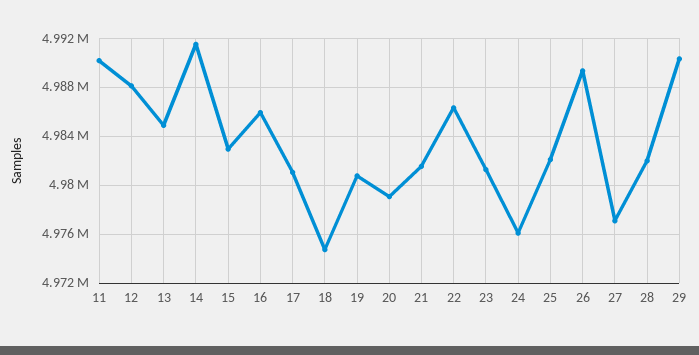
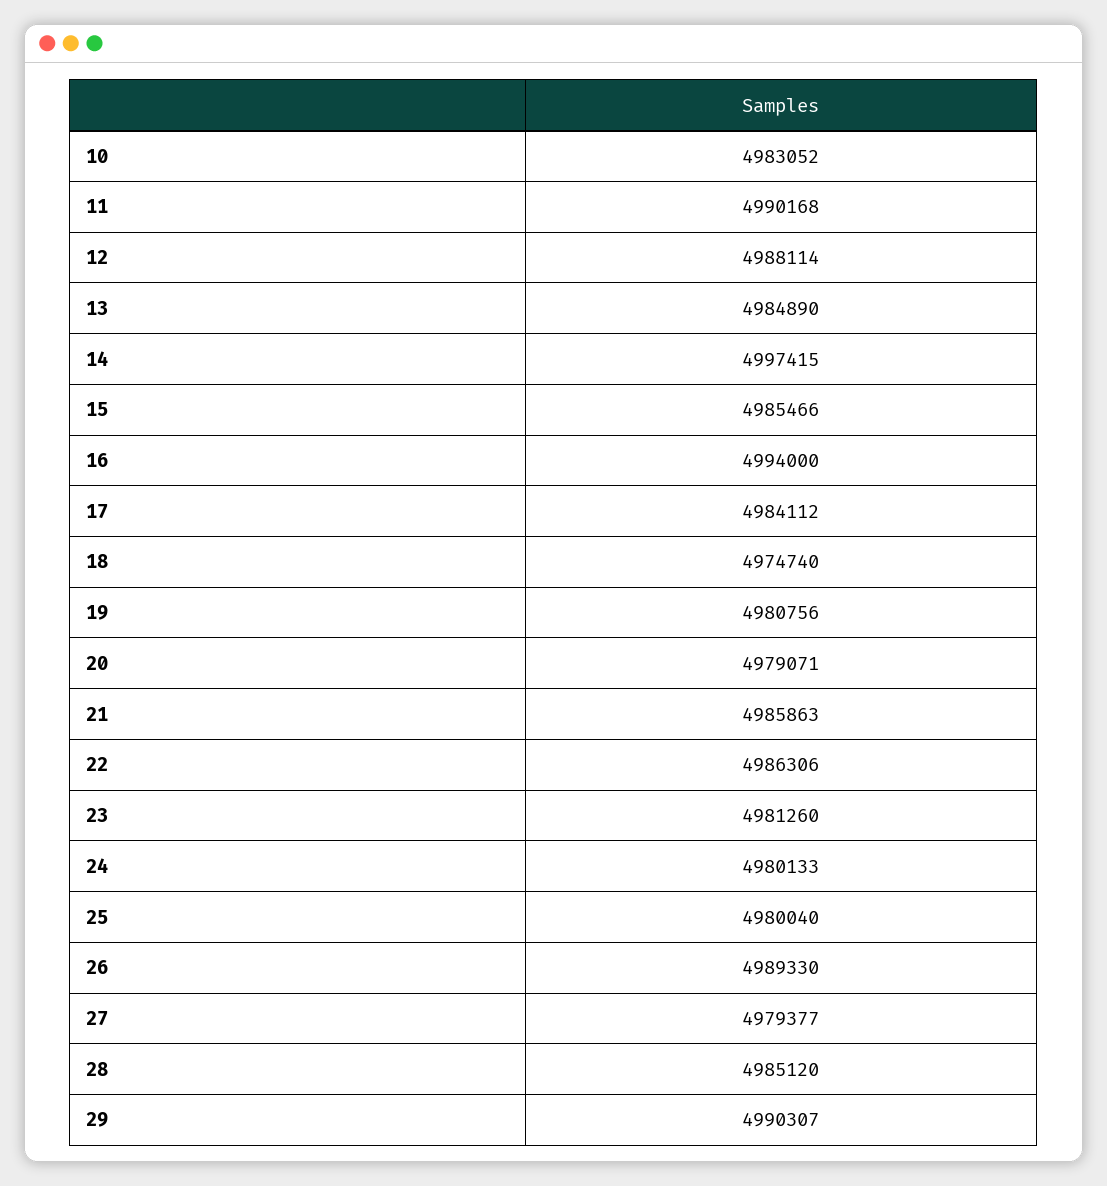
  {
    "11": 4990168,
    "12": 4988114,
    "13": 4984890,
-   "14": 4991500,
+   "14": 4997415,
-   "15": 4983000,
+   "15": 4985466,
-   "16": 4986000,
+   "16": 4994000,
-   "17": 4981000,
+   "17": 4984112,
    "18": 4974740,
    "19": 4980756,
    "20": 4979071,
-   "21": 4981500,
+   "21": 4985863,
    "22": 4986306,
    "23": 4981260,
-   "24": 4976000,
+   "24": 4980133,
-   "25": 4982000,
+   "25": 4980040,
    "26": 4989330,
-   "27": 4977000,
+   "27": 4979377,
-   "28": 4982000,
+   "28": 4985120,
-   "29": 4990307
+   "29": 4990307,
+   "10": 4983052
  }

